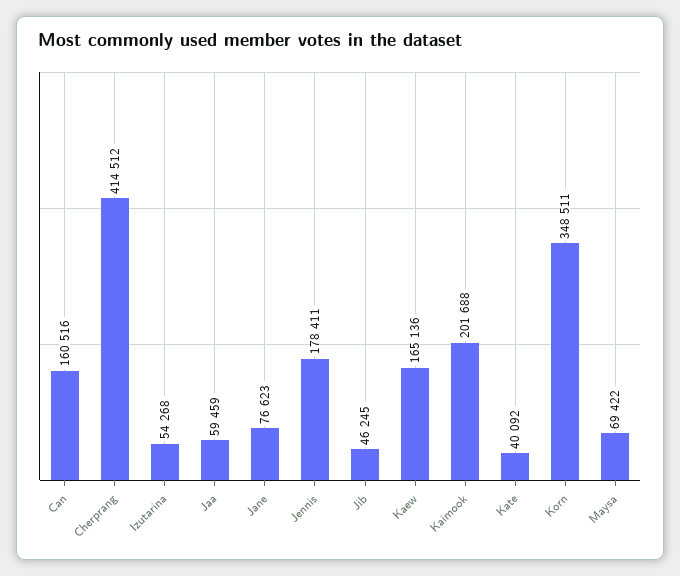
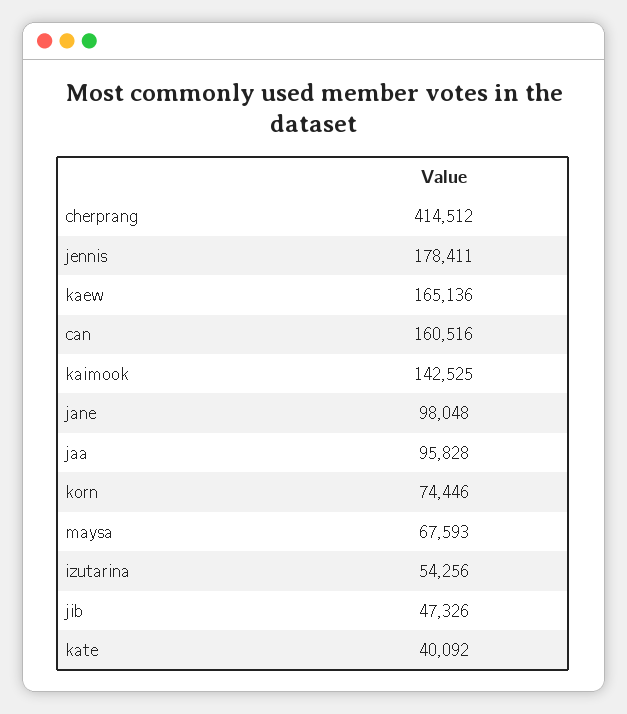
  {
    "Can": 160516,
    "Cherprang": 414512,
-   "Izutarina": 54268,
+   "Izutarina": 54256,
-   "Jaa": 59459,
+   "Jaa": 95828,
-   "Jane": 76623,
+   "Jane": 98048,
    "Jennis": 178411,
-   "Jib": 46245,
+   "Jib": 47326,
    "Kaew": 165136,
-   "Kaimook": 201688,
+   "Kaimook": 142525,
    "Kate": 40092,
-   "Korn": 348511,
+   "Korn": 74446,
-   "Maysa": 69422
+   "Maysa": 67593
  }

